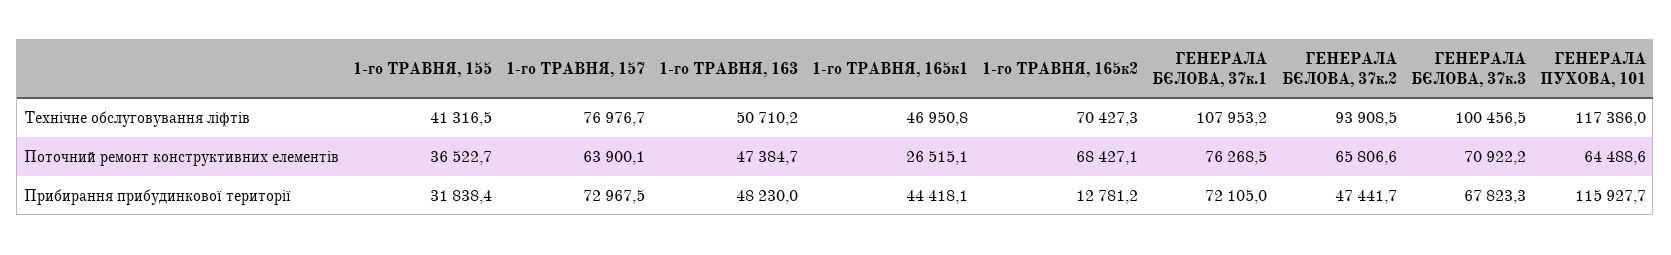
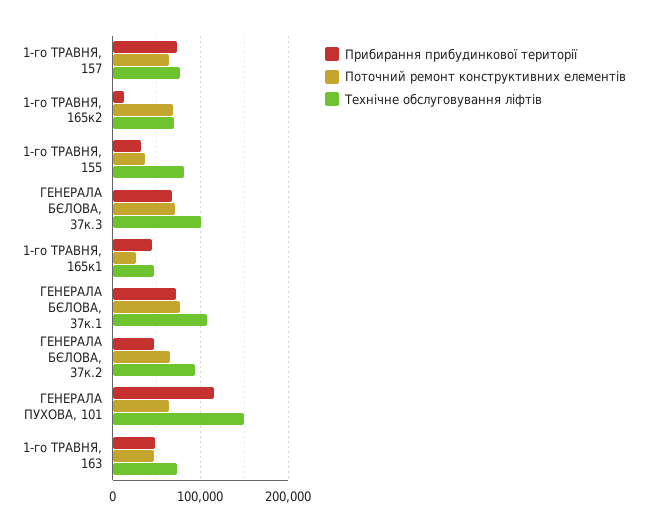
  {
    "Технічне обслуговування ліфтів": {
-     "1-го ТРАВНЯ, 155": 41316.5,
+     "1-го ТРАВНЯ, 155": 80000,
      "1-го ТРАВНЯ, 157": 76976.7,
-     "1-го ТРАВНЯ, 163": 50710.2,
+     "1-го ТРАВНЯ, 163": 70000,
      "1-го ТРАВНЯ, 165к1": 46950.8,
      "1-го ТРАВНЯ, 165к2": 70427.3,
      "ГЕНЕРАЛА БЄЛОВА, 37к.1": 107953.2,
      "ГЕНЕРАЛА БЄЛОВА, 37к.2": 93908.5,
      "ГЕНЕРАЛА БЄЛОВА, 37к.3": 100456.5,
-     "ГЕНЕРАЛА ПУХОВА, 101": 117386
+     "ГЕНЕРАЛА ПУХОВА, 101": 150000
    },
    "Поточний ремонт конструктивних елементів": {
      "1-го ТРАВНЯ, 155": 36522.7,
      "1-го ТРАВНЯ, 157": 63900.1,
      "1-го ТРАВНЯ, 163": 47384.7,
      "1-го ТРАВНЯ, 165к1": 26515.1,
      "1-го ТРАВНЯ, 165к2": 68427.1,
      "ГЕНЕРАЛА БЄЛОВА, 37к.1": 76268.5,
      "ГЕНЕРАЛА БЄЛОВА, 37к.2": 65806.6,
      "ГЕНЕРАЛА БЄЛОВА, 37к.3": 70922.2,
      "ГЕНЕРАЛА ПУХОВА, 101": 64488.6
    },
    "Прибирання прибудинкової території": {
      "1-го ТРАВНЯ, 155": 31838.4,
      "1-го ТРАВНЯ, 157": 72967.5,
      "1-го ТРАВНЯ, 163": 48230,
      "1-го ТРАВНЯ, 165к1": 44418.1,
      "1-го ТРАВНЯ, 165к2": 12781.2,
      "ГЕНЕРАЛА БЄЛОВА, 37к.1": 72105,
      "ГЕНЕРАЛА БЄЛОВА, 37к.2": 47441.7,
      "ГЕНЕРАЛА БЄЛОВА, 37к.3": 67823.3,
      "ГЕНЕРАЛА ПУХОВА, 101": 115927.7
    }
  }

